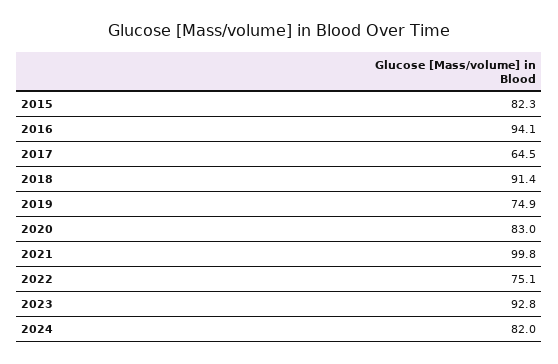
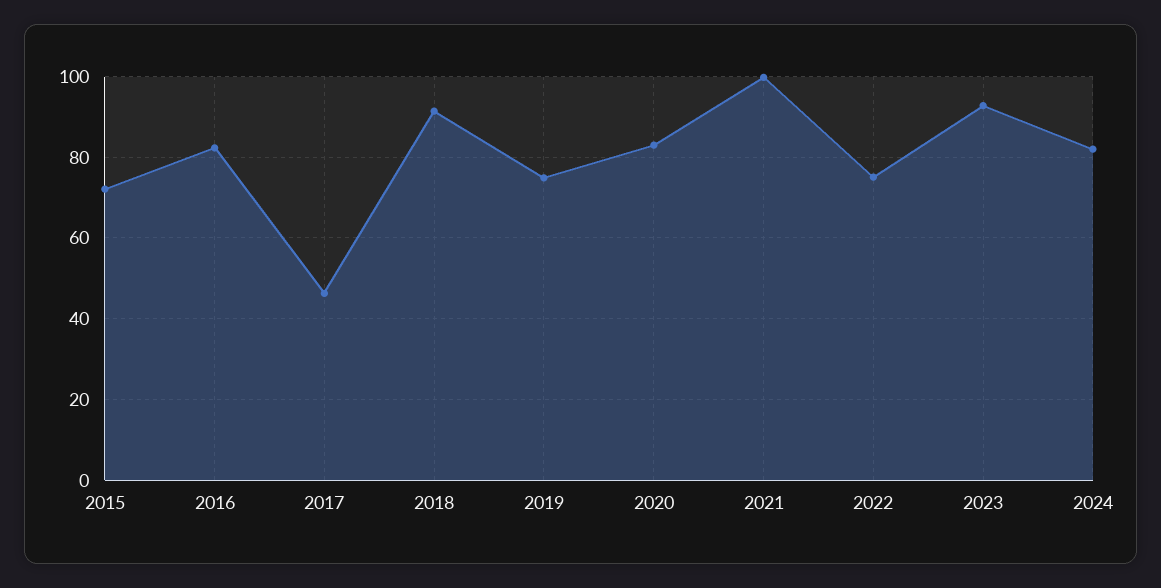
  {
-   "2015": 82.3,
+   "2015": 72,
-   "2016": 94.1,
+   "2016": 82,
-   "2017": 64.5,
+   "2017": 46,
    "2018": 91.4,
    "2019": 74.9,
    "2020": 83,
    "2021": 99.8,
    "2022": 75.1,
    "2023": 92.8,
    "2024": 82
  }

